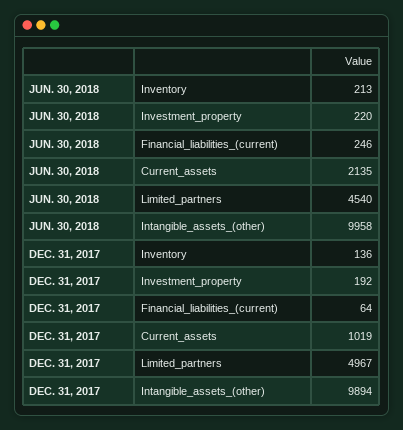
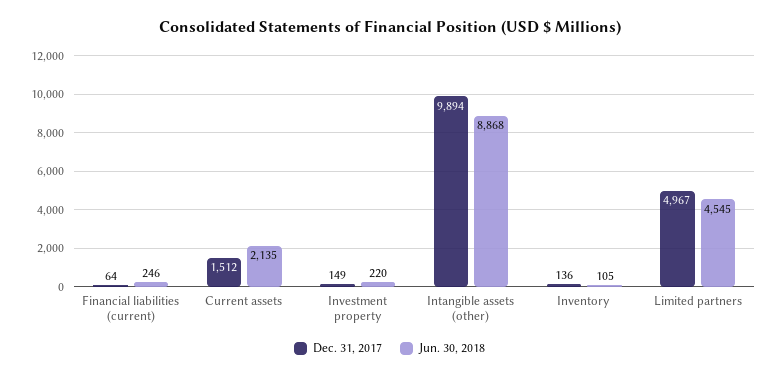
  {
    "JUN. 30, 2018": {
-     "Inventory": 213,
+     "Inventory": 105,
      "Investment_property": 220,
      "Financial_liabilities_(current)": 246,
      "Current_assets": 2135,
-     "Limited_partners": 4540,
+     "Limited_partners": 4545,
-     "Intangible_assets_(other)": 9958
+     "Intangible_assets_(other)": 8868
    },
    "DEC. 31, 2017": {
      "Inventory": 136,
-     "Investment_property": 192,
+     "Investment_property": 149,
      "Financial_liabilities_(current)": 64,
-     "Current_assets": 1019,
+     "Current_assets": 1512,
      "Limited_partners": 4967,
      "Intangible_assets_(other)": 9894
    }
  }

